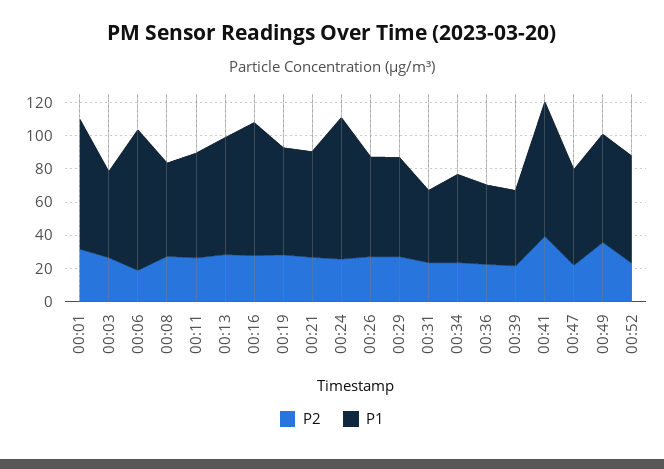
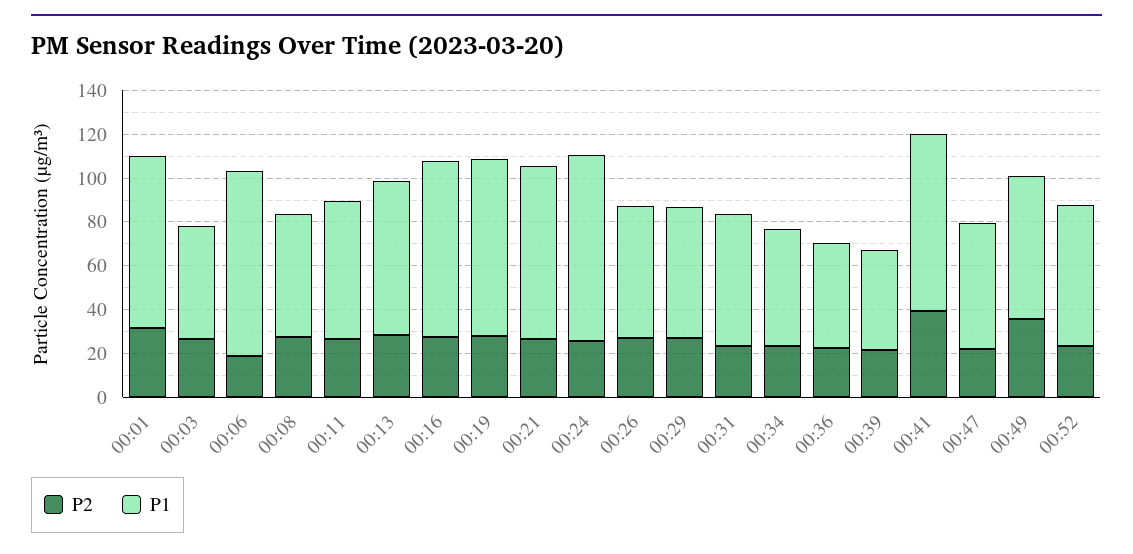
  {
    "P2": {
      "00:01": 30,
      "00:03": 25,
      "00:06": 20,
      "00:08": 25,
      "00:11": 25,
      "00:13": 30,
      "00:16": 30,
      "00:19": 30,
      "00:21": 25,
      "00:24": 25,
      "00:26": 25,
      "00:29": 25,
      "00:31": 25,
      "00:34": 25,
      "00:36": 20,
      "00:39": 20,
      "00:41": 40,
      "00:47": 20,
      "00:49": 35,
      "00:52": 25
    },
    "P1": {
      "00:01": 80,
      "00:03": 50,
      "00:06": 85,
      "00:08": 55,
      "00:11": 65,
      "00:13": 70,
      "00:16": 80,
-     "00:19": 65,
+     "00:19": 80,
-     "00:21": 65,
+     "00:21": 80,
      "00:24": 85,
      "00:26": 60,
      "00:29": 60,
-     "00:31": 45,
+     "00:31": 60,
      "00:34": 55,
      "00:36": 50,
      "00:39": 45,
      "00:41": 80,
      "00:47": 55,
      "00:49": 65,
      "00:52": 65
    }
  }

